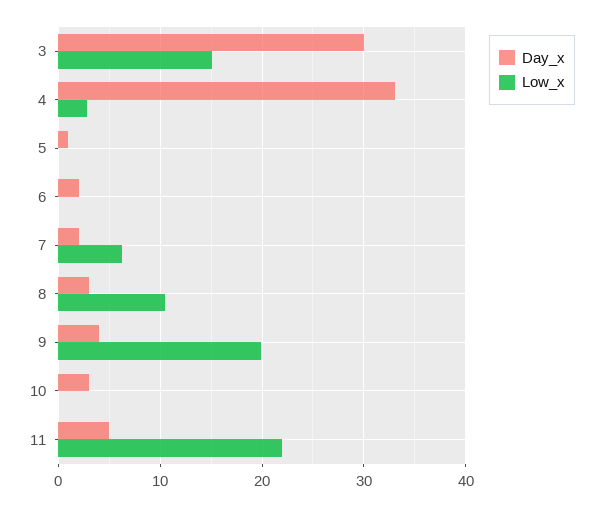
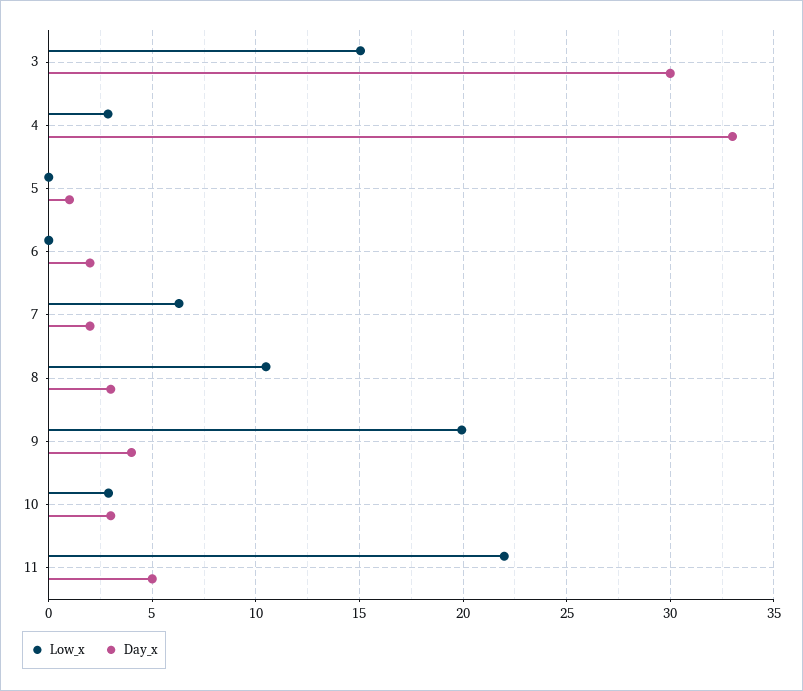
  {
    "Day_x": {
      "3": 30,
      "4": 33,
      "5": 1,
      "6": 2,
      "7": 2,
      "8": 3,
      "9": 4,
      "10": 3,
      "11": 5
    },
    "Low_x": {
      "3": 15,
      "4": 3,
      "5": 0,
      "6": 0,
      "7": 6.5,
      "8": 10.5,
      "9": 20,
-     "10": 0,
+     "10": 3,
      "11": 22
    }
  }

